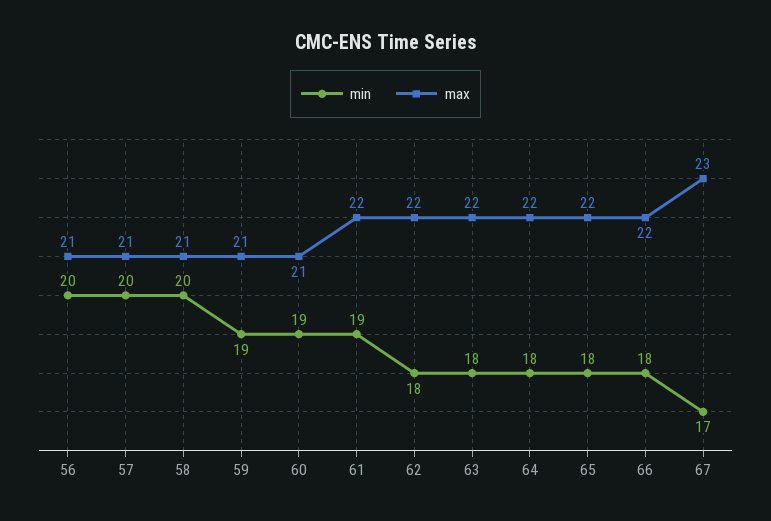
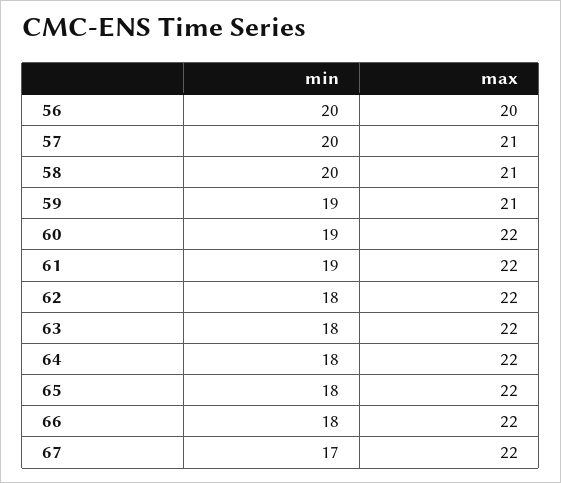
  {
    "min": {
      "56": 20,
      "57": 20,
      "58": 20,
      "59": 19,
      "60": 19,
      "61": 19,
      "62": 18,
      "63": 18,
      "64": 18,
      "65": 18,
      "66": 18,
      "67": 17
    },
    "max": {
-     "56": 21,
+     "56": 20,
      "57": 21,
      "58": 21,
      "59": 21,
-     "60": 21,
+     "60": 22,
      "61": 22,
      "62": 22,
      "63": 22,
      "64": 22,
      "65": 22,
      "66": 22,
-     "67": 23
+     "67": 22
    }
  }

